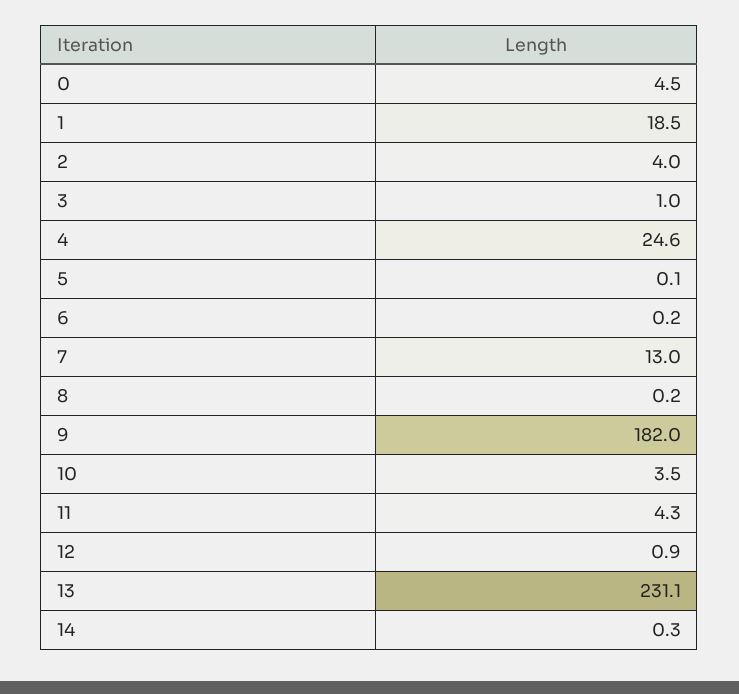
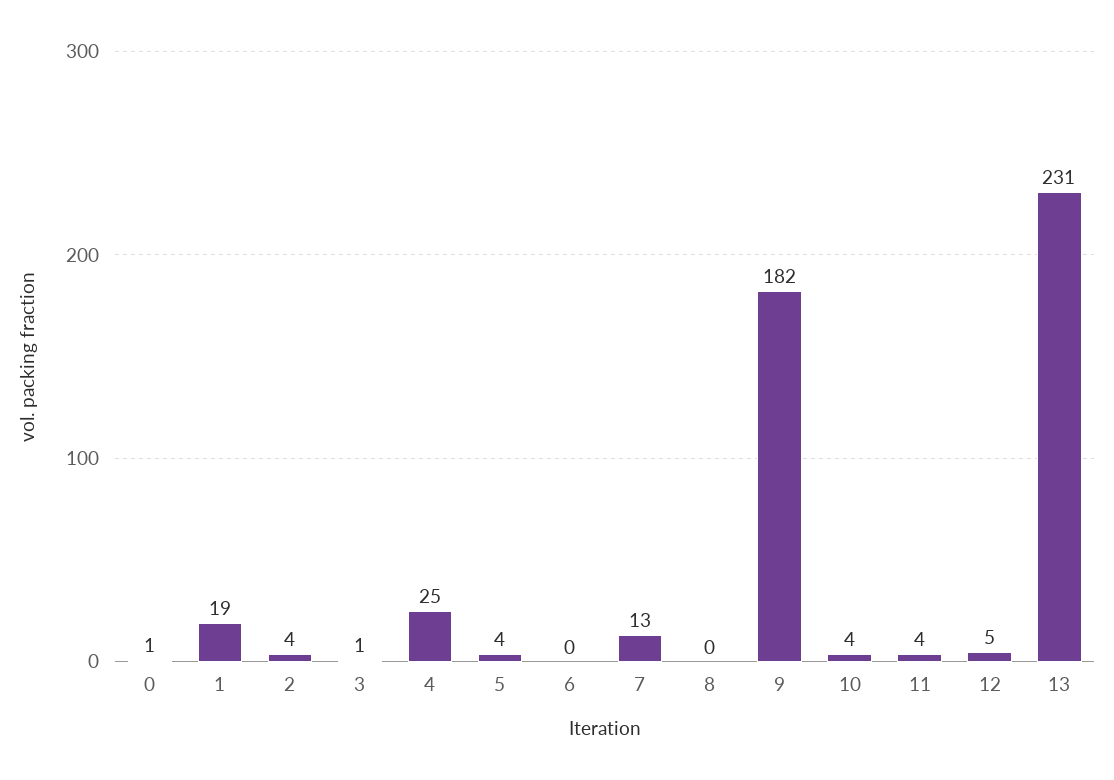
  {
-   "0": 4.5,
+   "0": 1,
    "1": 18.5,
    "2": 4,
    "3": 1,
    "4": 24.6,
-   "5": 0.1,
+   "5": 4,
    "6": 0.2,
    "7": 13,
    "8": 0.2,
    "9": 182,
    "10": 3.5,
    "11": 4.3,
-   "12": 0.9,
+   "12": 5,
-   "13": 231.1,
+   "13": 231.1
-   "14": 0.3
  }

